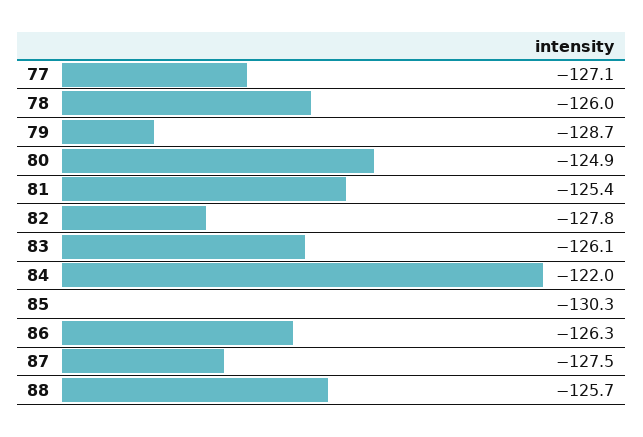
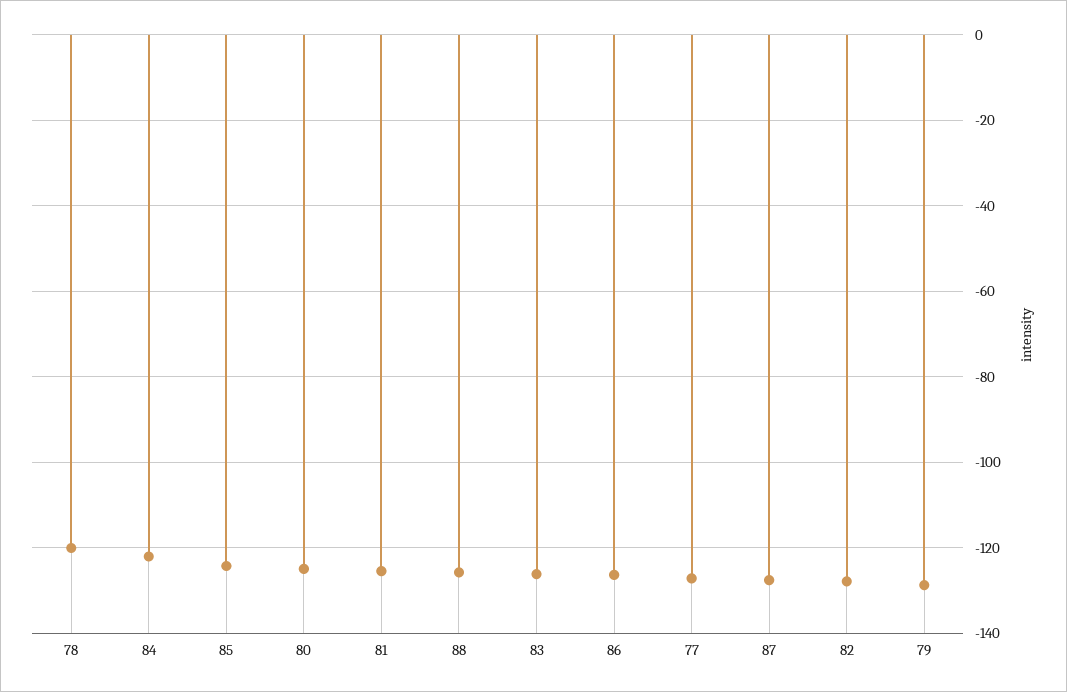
  {
    "77": -127.1,
-   "78": -126,
+   "78": -120,
    "79": -128.7,
    "80": -124.9,
    "81": -125.4,
    "82": -127.8,
    "83": -126.1,
    "84": -122,
-   "85": -130.3,
+   "85": -124,
    "86": -126.3,
    "87": -127.5,
    "88": -125.7
  }

